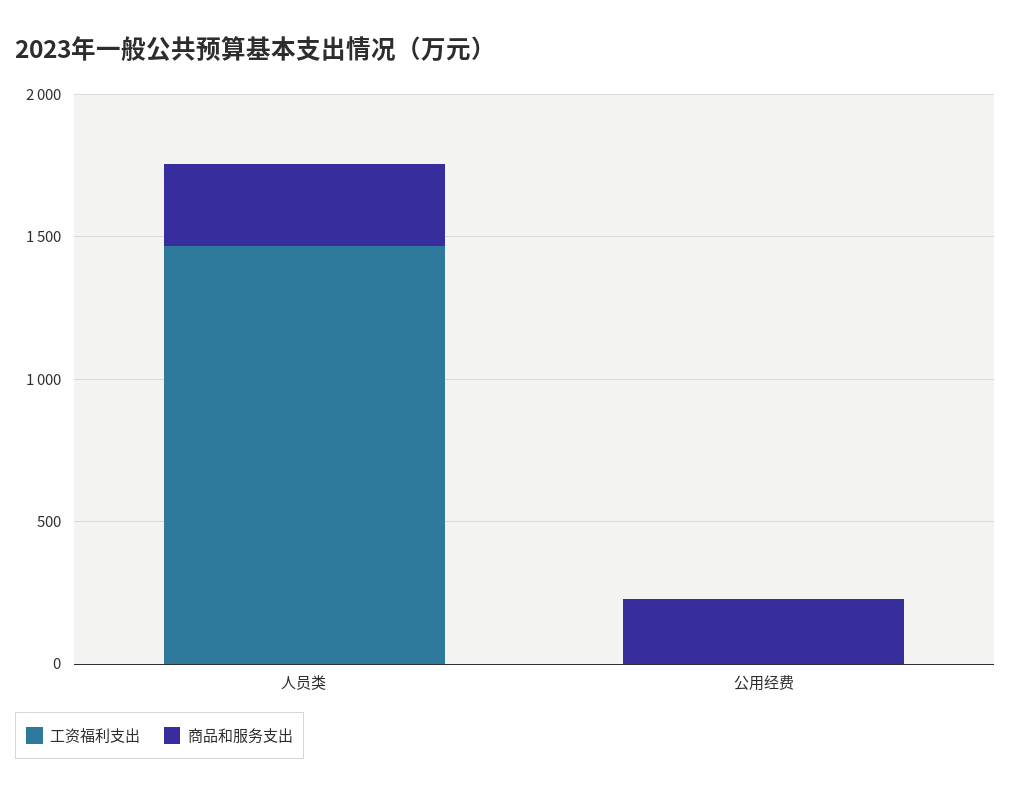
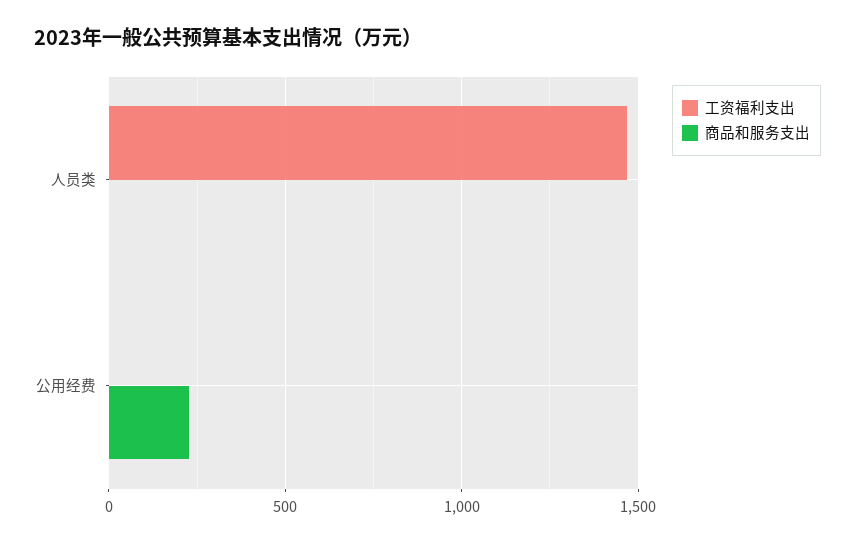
  {
    "工资福利支出": {
      "人员类": 1450,
      "公用经费": 0
    },
    "商品和服务支出": {
-     "人员类": 300,
+     "人员类": 0,
      "公用经费": 250
    }
  }

